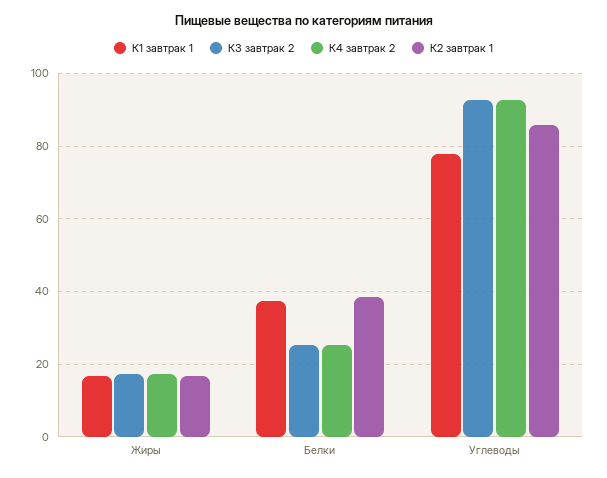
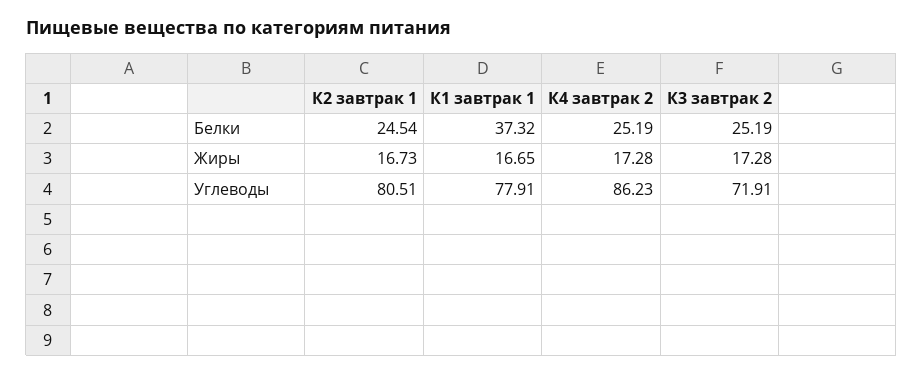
  {
    "К1 завтрак 1": {
      "Жиры": 16.65,
      "Белки": 37.32,
      "Углеводы": 77.91
    },
    "К3 завтрак 2": {
      "Жиры": 17.28,
      "Белки": 25.19,
-     "Углеводы": 92
+     "Углеводы": 71.91
    },
    "К4 завтрак 2": {
      "Жиры": 17.28,
      "Белки": 25.19,
-     "Углеводы": 92
+     "Углеводы": 86.23
    },
    "К2 завтрак 1": {
      "Жиры": 16.73,
-     "Белки": 38,
+     "Белки": 24.54,
-     "Углеводы": 86
+     "Углеводы": 80.51
    }
  }

